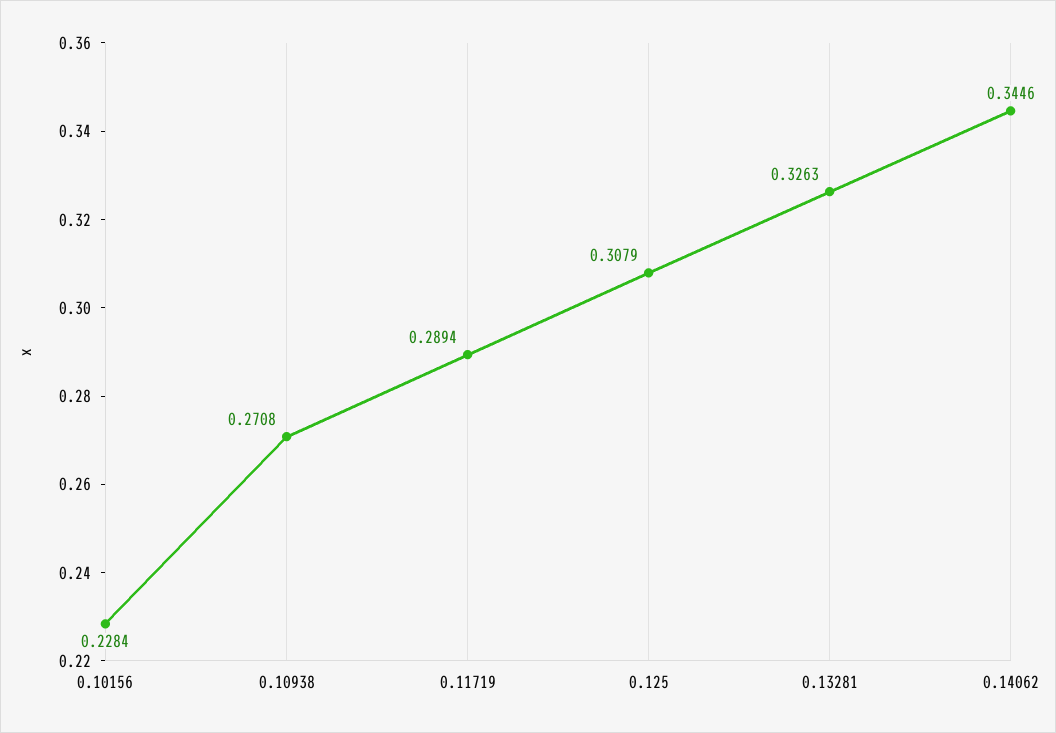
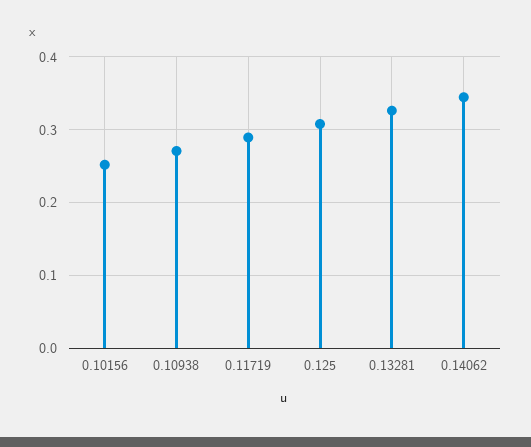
  {
-   "0.10156": 0.2284,
+   "0.10156": 0.25,
    "0.10938": 0.2708,
    "0.11719": 0.2894,
    "0.125": 0.3079,
    "0.13281": 0.3263,
    "0.14062": 0.3446
  }

